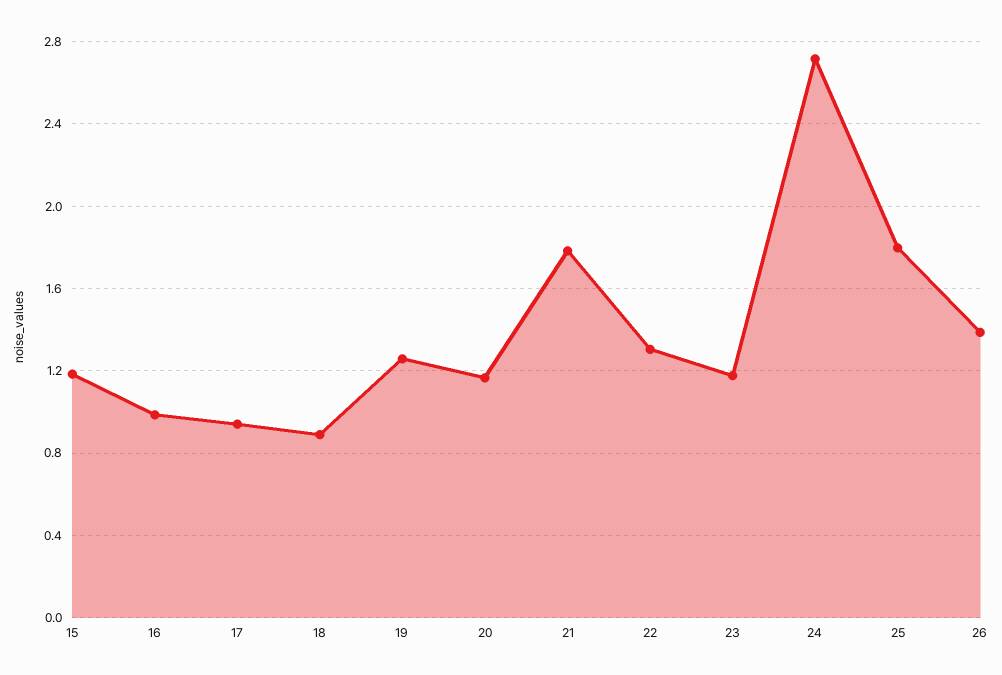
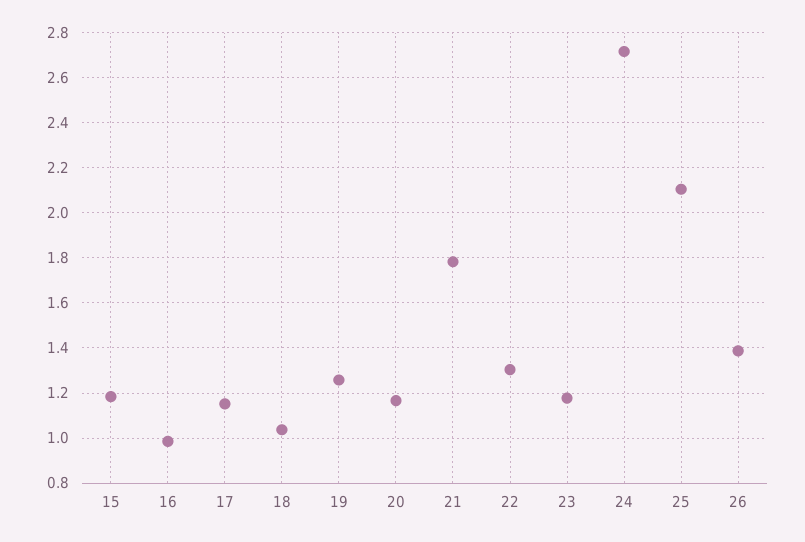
  {
    "15": 1.2,
    "16": 1,
-   "17": 0.95,
+   "17": 1.15,
-   "18": 0.9,
+   "18": 1.05,
    "19": 1.25,
    "20": 1.15,
    "21": 1.8,
    "22": 1.3,
    "23": 1.2,
    "24": 2.7,
-   "25": 1.8,
+   "25": 2.1,
    "26": 1.4
  }

